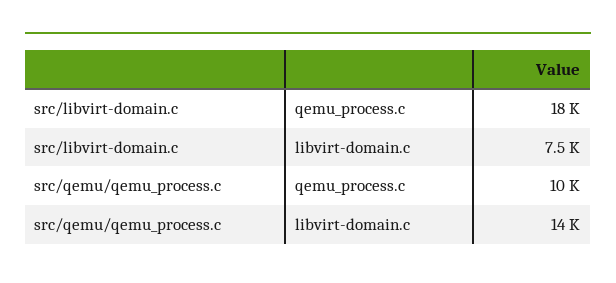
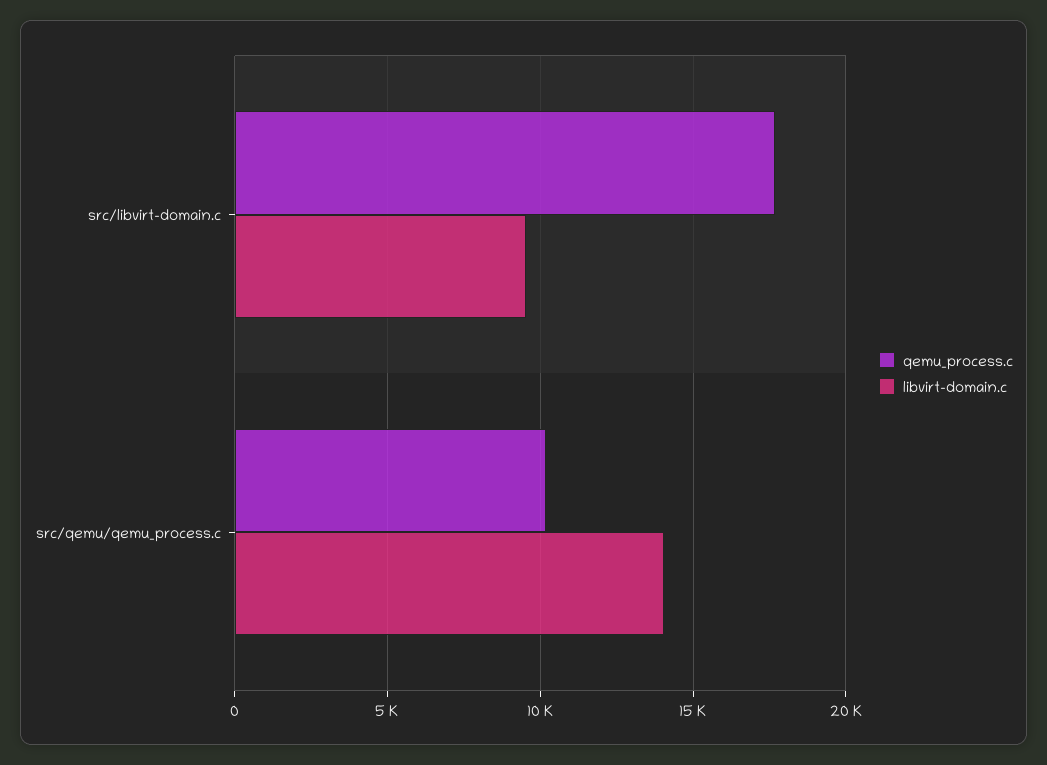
  {
    "qemu_process.c": {
      "src/libvirt-domain.c": 18000,
      "src/qemu/qemu_process.c": 10000
    },
    "libvirt-domain.c": {
-     "src/libvirt-domain.c": 7500,
+     "src/libvirt-domain.c": 9500,
      "src/qemu/qemu_process.c": 14000
    }
  }

